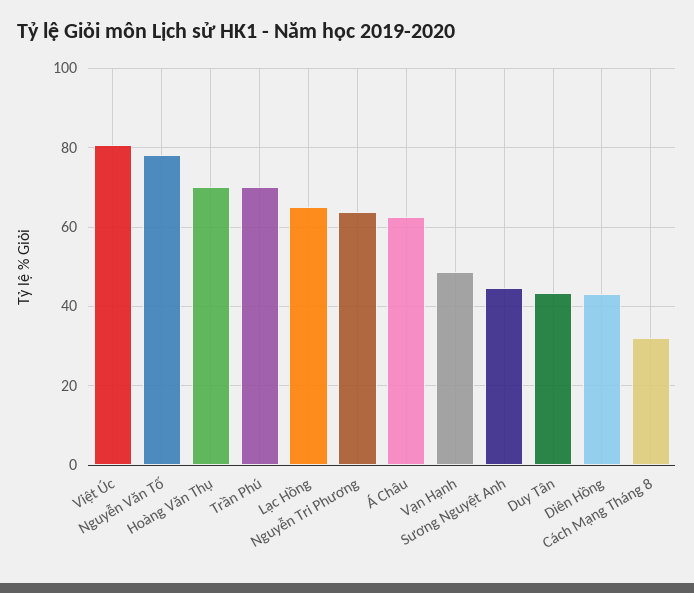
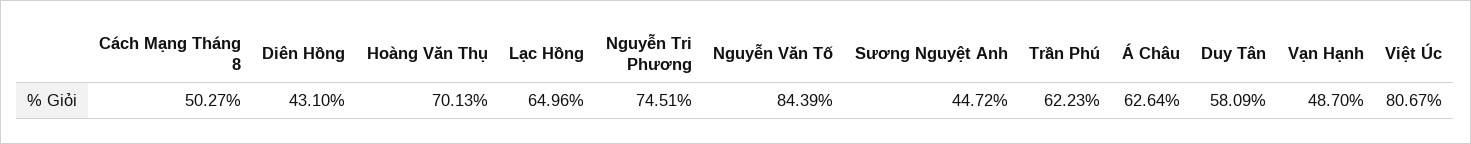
  {
    "Việt Úc": 80.67,
-   "Nguyễn Văn Tố": 78,
+   "Nguyễn Văn Tố": 84.39,
    "Hoàng Văn Thụ": 70.13,
-   "Trần Phú": 70,
+   "Trần Phú": 62.23,
    "Lạc Hồng": 64.96,
-   "Nguyễn Tri Phương": 64,
+   "Nguyễn Tri Phương": 74.51,
    "Á Châu": 62.64,
    "Vạn Hạnh": 48.7,
    "Sương Nguyệt Anh": 44.72,
-   "Duy Tân": 44,
+   "Duy Tân": 58.09,
    "Diên Hồng": 43.1,
-   "Cách Mạng Tháng 8": 32
+   "Cách Mạng Tháng 8": 50.27
  }

